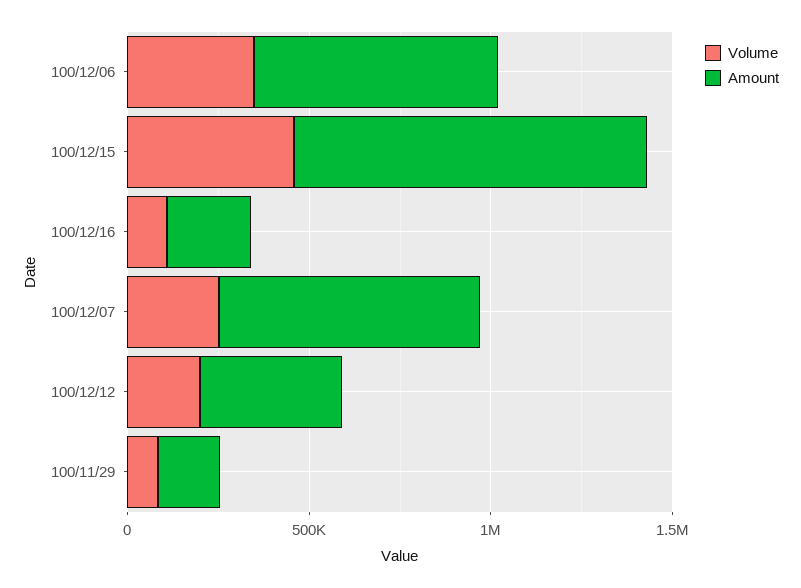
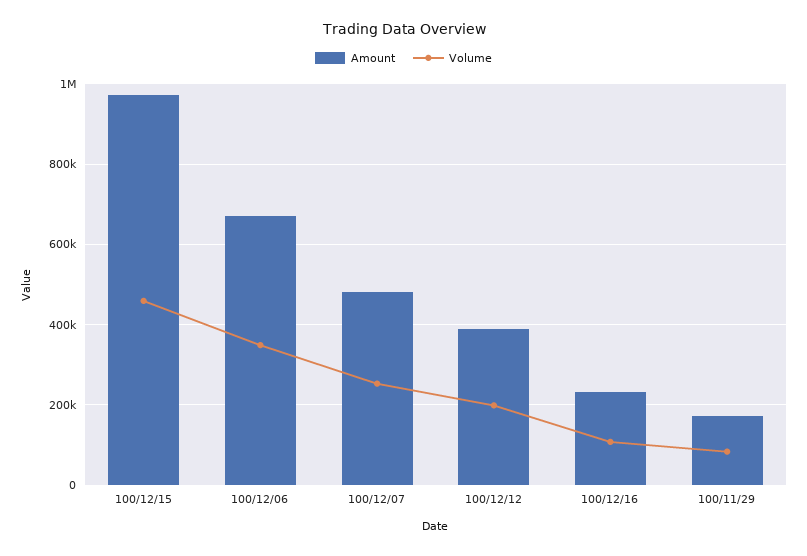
  {
    "Volume": {
      "100/12/06": 340000,
      "100/12/15": 460000,
      "100/12/16": 100000,
      "100/12/07": 260000,
      "100/12/12": 200000,
      "100/11/29": 80000
    },
    "Amount": {
      "100/12/06": 680000,
      "100/12/15": 980000,
      "100/12/16": 240000,
-     "100/12/07": 700000,
+     "100/12/07": 480000,
      "100/12/12": 400000,
      "100/11/29": 180000
    }
  }

